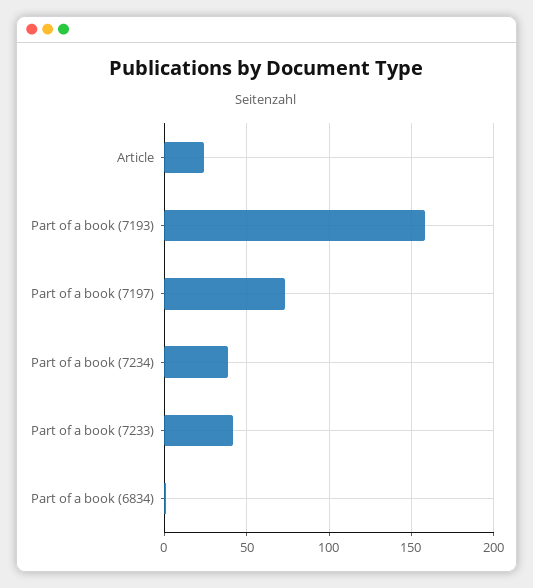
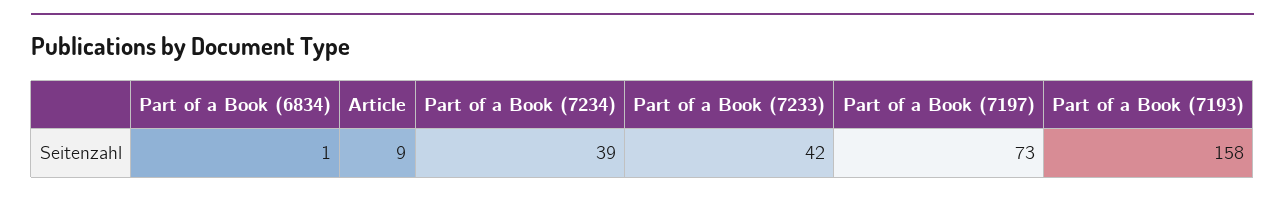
  {
-   "Article": 25,
+   "Article": 9,
    "Part of a book (7193)": 158,
    "Part of a book (7197)": 73,
    "Part of a book (7234)": 39,
    "Part of a book (7233)": 42,
    "Part of a book (6834)": 1
  }

